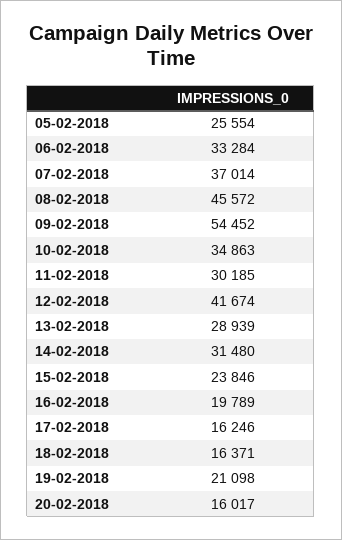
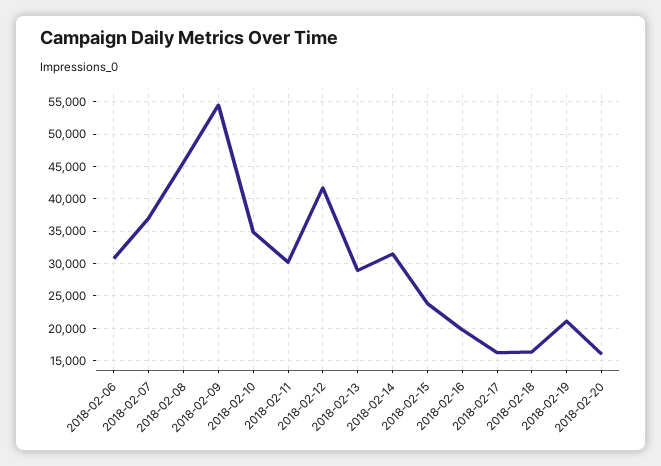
  {
-   "05-02-2018": 25554,
-   "06-02-2018": 33284,
+   "06-02-2018": 31000,
    "07-02-2018": 37014,
    "08-02-2018": 45572,
    "09-02-2018": 54452,
    "10-02-2018": 34863,
    "11-02-2018": 30185,
    "12-02-2018": 41674,
    "13-02-2018": 28939,
    "14-02-2018": 31480,
    "15-02-2018": 23846,
    "16-02-2018": 19789,
    "17-02-2018": 16246,
    "18-02-2018": 16371,
    "19-02-2018": 21098,
    "20-02-2018": 16017
  }

